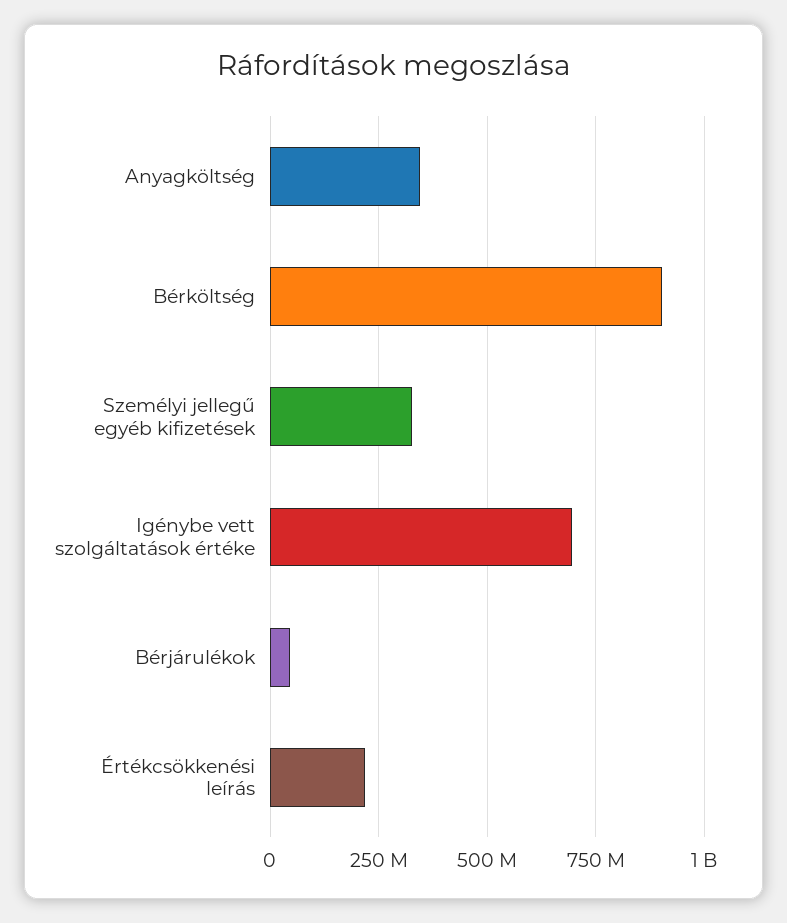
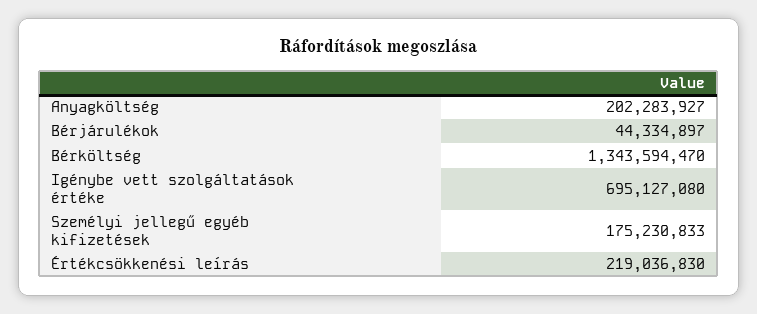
  {
-   "Anyagköltség": 350000000,
+   "Anyagköltség": 202283927,
-   "Bérköltség": 900000000,
+   "Bérköltség": 1343594470,
-   "Személyi jellegű egyéb kifizetések": 325000000,
+   "Személyi jellegű egyéb kifizetések": 175230833,
    "Igénybe vett szolgáltatások értéke": 695127080,
    "Bérjárulékok": 44334897,
    "Értékcsökkenési leírás": 219036830
  }

